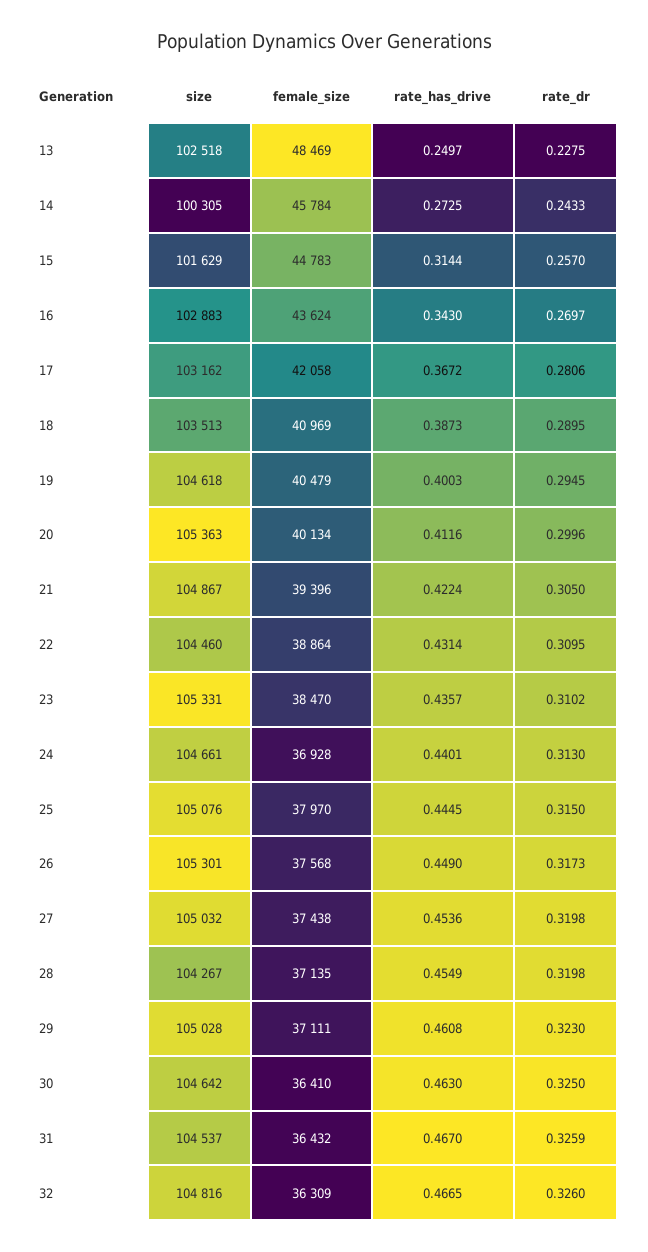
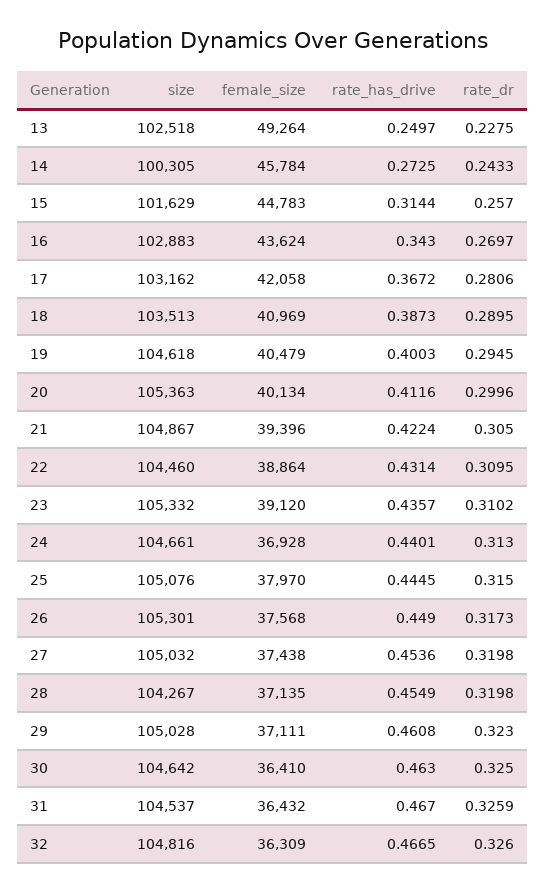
  {
    "size": {
      "13": 102518,
      "14": 100305,
      "15": 101629,
      "16": 102883,
      "17": 103162,
      "18": 103513,
      "19": 104618,
      "20": 105363,
      "21": 104867,
      "22": 104460,
-     "23": 105331,
+     "23": 105332,
      "24": 104661,
      "25": 105076,
      "26": 105301,
      "27": 105032,
      "28": 104267,
      "29": 105028,
      "30": 104642,
      "31": 104537,
      "32": 104816
    },
    "female_size": {
-     "13": 48469,
+     "13": 49264,
      "14": 45784,
      "15": 44783,
      "16": 43624,
      "17": 42058,
      "18": 40969,
      "19": 40479,
      "20": 40134,
      "21": 39396,
      "22": 38864,
-     "23": 38470,
+     "23": 39120,
      "24": 36928,
      "25": 37970,
      "26": 37568,
      "27": 37438,
      "28": 37135,
      "29": 37111,
      "30": 36410,
      "31": 36432,
      "32": 36309
    },
    "rate_has_drive": {
      "13": 0.2497,
      "14": 0.2725,
      "15": 0.3144,
      "16": 0.343,
      "17": 0.3672,
      "18": 0.3873,
      "19": 0.4003,
      "20": 0.4116,
      "21": 0.4224,
      "22": 0.4314,
      "23": 0.4357,
      "24": 0.4401,
      "25": 0.4445,
      "26": 0.449,
      "27": 0.4536,
      "28": 0.4549,
      "29": 0.4608,
      "30": 0.463,
      "31": 0.467,
      "32": 0.4665
    },
    "rate_dr": {
      "13": 0.2275,
      "14": 0.2433,
      "15": 0.257,
      "16": 0.2697,
      "17": 0.2806,
      "18": 0.2895,
      "19": 0.2945,
      "20": 0.2996,
      "21": 0.305,
      "22": 0.3095,
      "23": 0.3102,
      "24": 0.313,
      "25": 0.315,
      "26": 0.3173,
      "27": 0.3198,
      "28": 0.3198,
      "29": 0.323,
      "30": 0.325,
      "31": 0.3259,
      "32": 0.326
    }
  }

